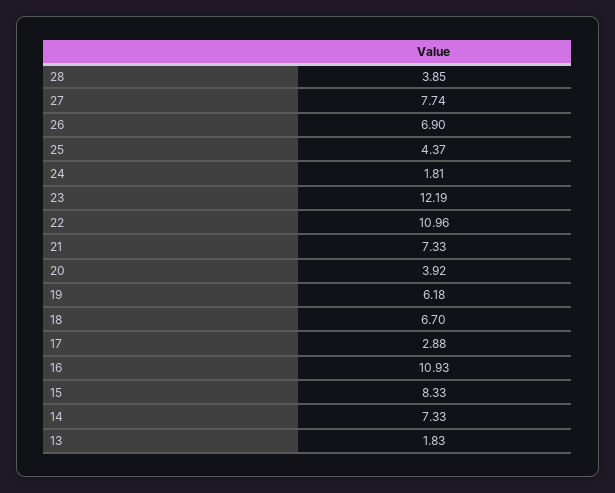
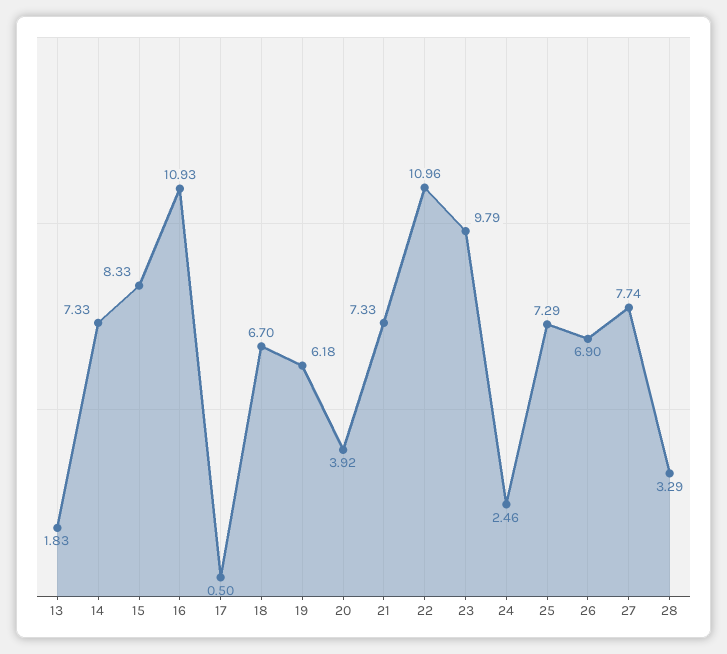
  {
-   "28": 3.85,
+   "28": 3.29,
    "27": 7.74,
    "26": 6.9,
-   "25": 4.37,
+   "25": 7.29,
-   "24": 1.81,
+   "24": 2.46,
-   "23": 12.19,
+   "23": 9.79,
    "22": 10.96,
    "21": 7.33,
    "20": 3.92,
    "19": 6.18,
    "18": 6.7,
-   "17": 2.88,
+   "17": 0.5,
    "16": 10.93,
    "15": 8.33,
    "14": 7.33,
    "13": 1.83
  }

